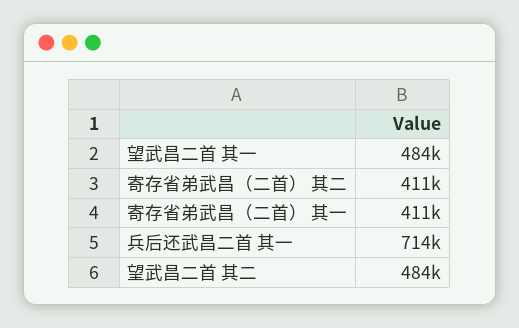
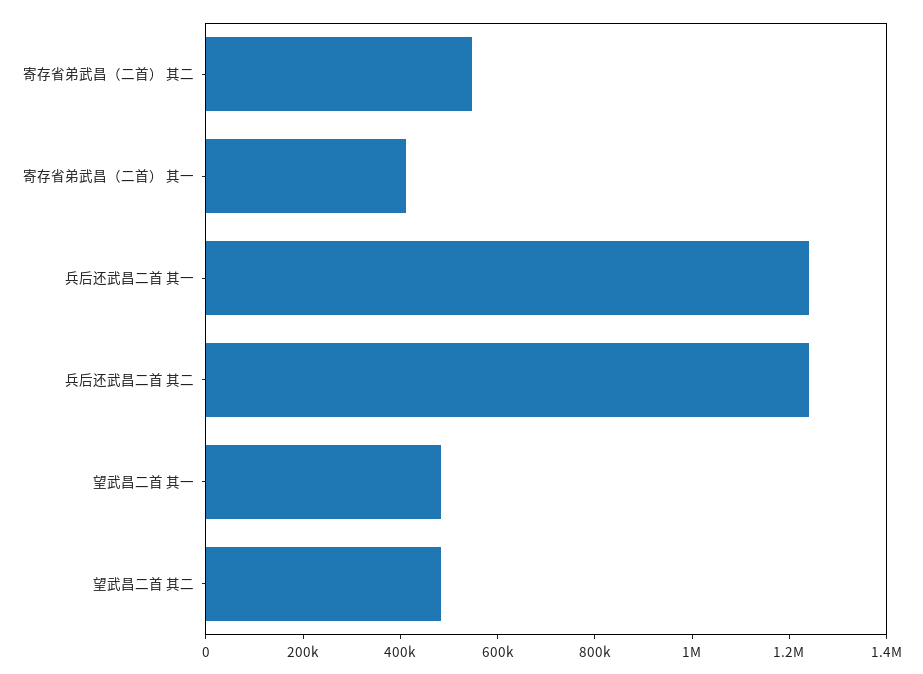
  {
    "望武昌二首 其一": 484000,
-   "寄存省弟武昌（二首） 其二": 411000,
+   "寄存省弟武昌（二首） 其二": 550000,
    "寄存省弟武昌（二首） 其一": 411000,
-   "兵后还武昌二首 其一": 714000,
+   "兵后还武昌二首 其一": 1250000,
-   "望武昌二首 其二": 484000
+   "望武昌二首 其二": 484000,
+   "兵后还武昌二首 其二": 1250000
  }

